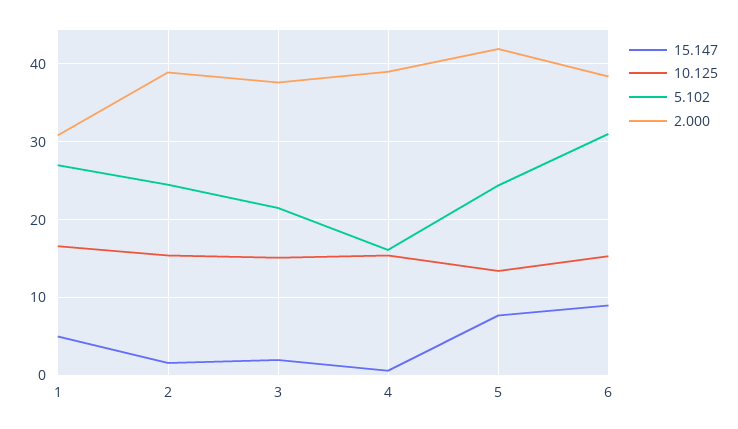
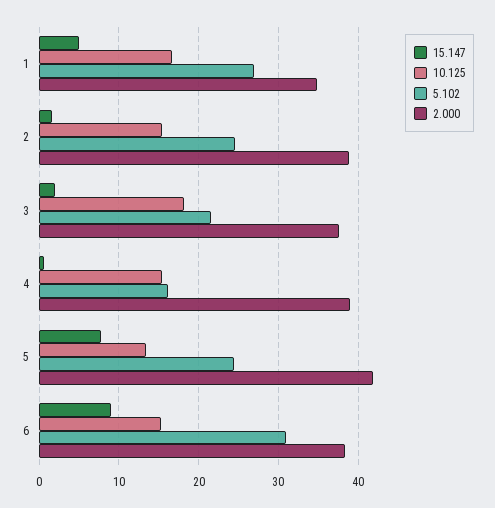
  {
    "15.147": {
      "1": 5,
      "2": 2,
      "3": 2,
      "4": 1,
      "5": 8,
      "6": 9
    },
    "10.125": {
      "1": 17,
      "2": 15,
-     "3": 15,
+     "3": 18,
      "4": 15,
      "5": 13,
      "6": 15
    },
    "5.102": {
      "1": 27,
      "2": 25,
      "3": 22,
      "4": 16,
      "5": 24,
      "6": 31
    },
    "2.000": {
-     "1": 31,
+     "1": 35,
      "2": 39,
      "3": 38,
      "4": 39,
      "5": 42,
      "6": 38
    }
  }

